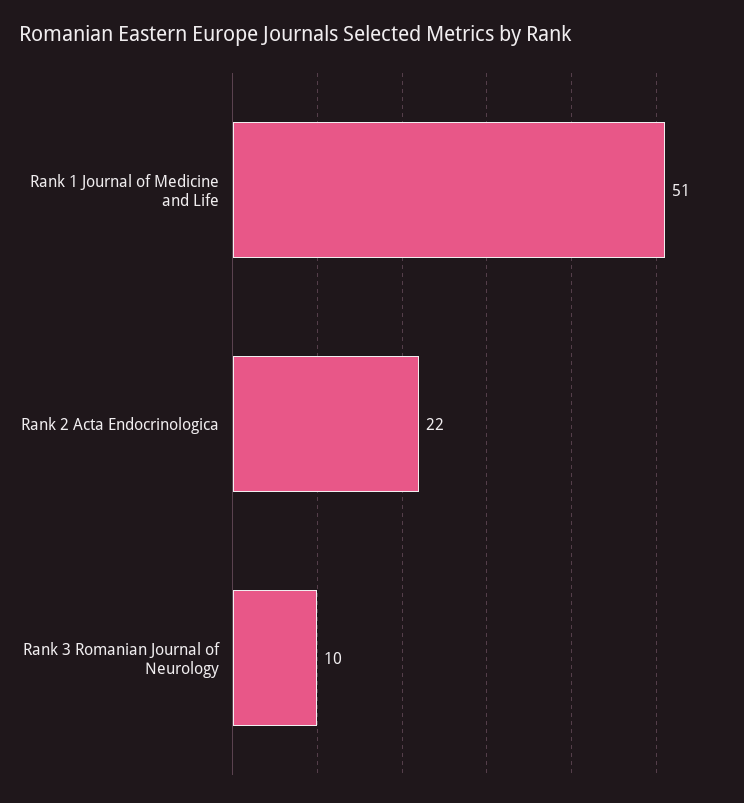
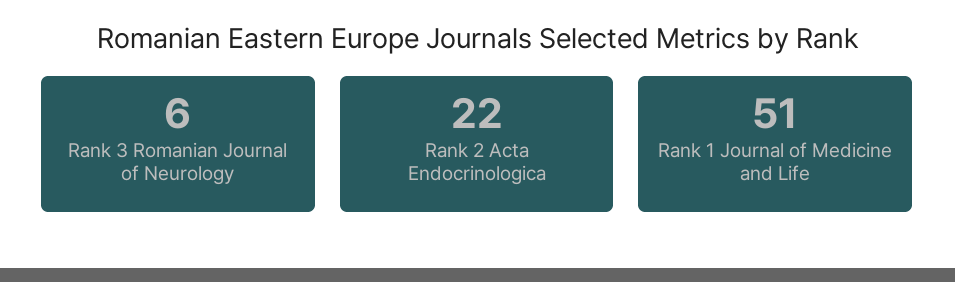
  {
    "Rank 1 Journal of Medicine and Life": 51,
    "Rank 2 Acta Endocrinologica": 22,
-   "Rank 3 Romanian Journal of Neurology": 10
+   "Rank 3 Romanian Journal of Neurology": 6
  }

